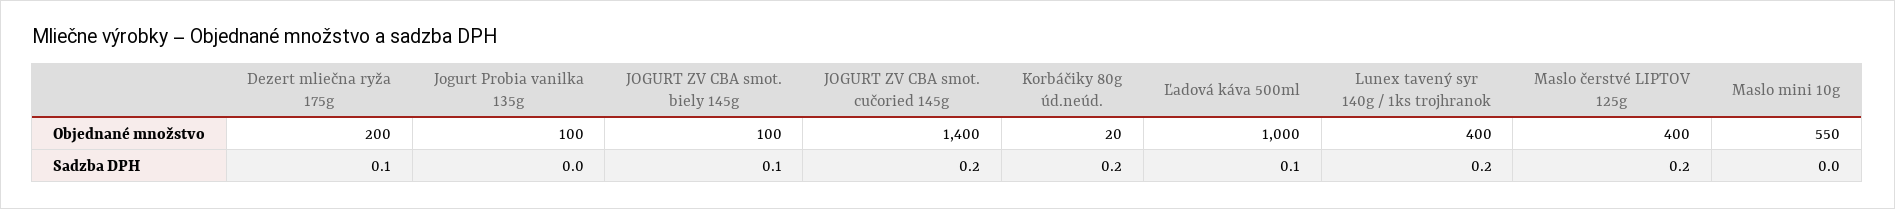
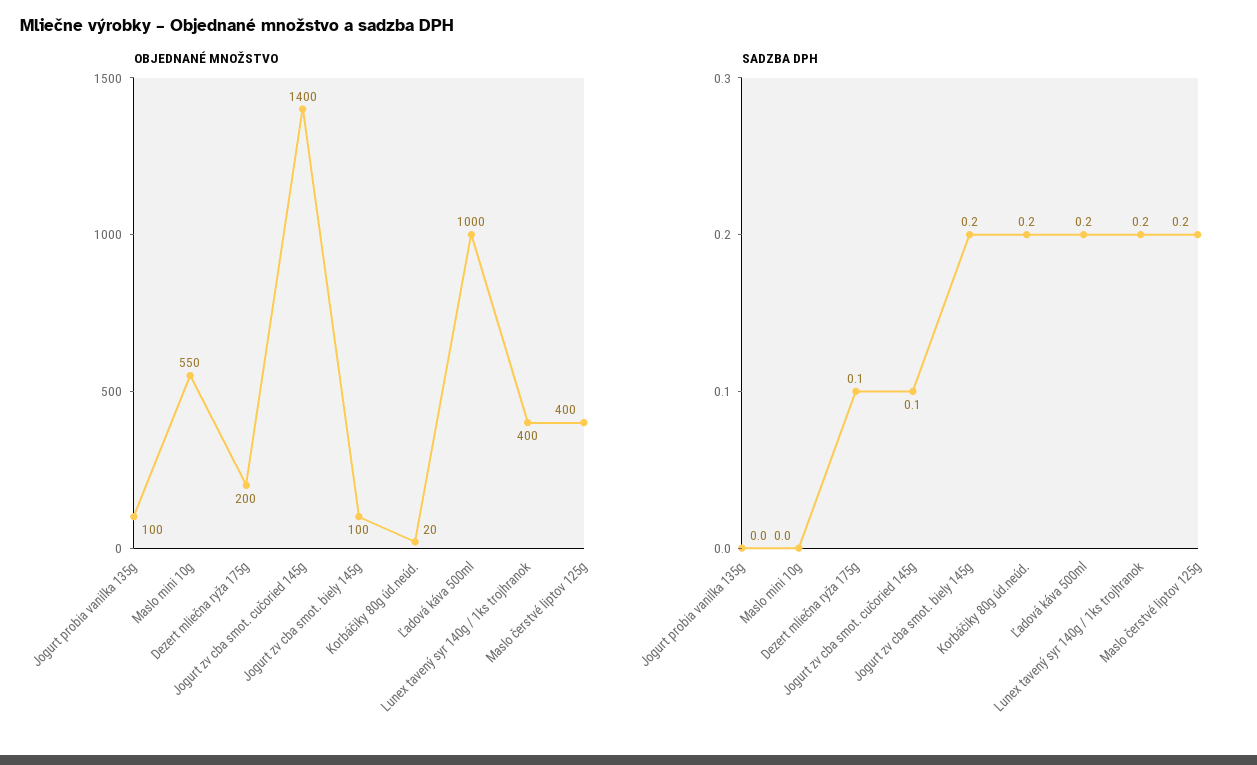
  {
    "Objednané množstvo": {
      "Dezert mliečna ryža 175g": 200,
      "Jogurt Probia vanilka 135g": 100,
      "JOGURT ZV CBA smot. biely 145g": 100,
      "JOGURT ZV CBA smot. cučoried 145g": 1400,
      "Korbáčiky 80g úd.neúd.": 20,
      "Ľadová káva 500ml": 1000,
      "Lunex tavený syr 140g / 1ks trojhranok": 400,
      "Maslo čerstvé LIPTOV 125g": 400,
      "Maslo mini 10g": 550
    },
    "Sadzba DPH": {
      "Dezert mliečna ryža 175g": 0.1,
      "Jogurt Probia vanilka 135g": 0,
-     "JOGURT ZV CBA smot. biely 145g": 0.1,
+     "JOGURT ZV CBA smot. biely 145g": 0.2,
-     "JOGURT ZV CBA smot. cučoried 145g": 0.2,
+     "JOGURT ZV CBA smot. cučoried 145g": 0.1,
      "Korbáčiky 80g úd.neúd.": 0.2,
-     "Ľadová káva 500ml": 0.1,
+     "Ľadová káva 500ml": 0.2,
      "Lunex tavený syr 140g / 1ks trojhranok": 0.2,
      "Maslo čerstvé LIPTOV 125g": 0.2,
      "Maslo mini 10g": 0
    }
  }

